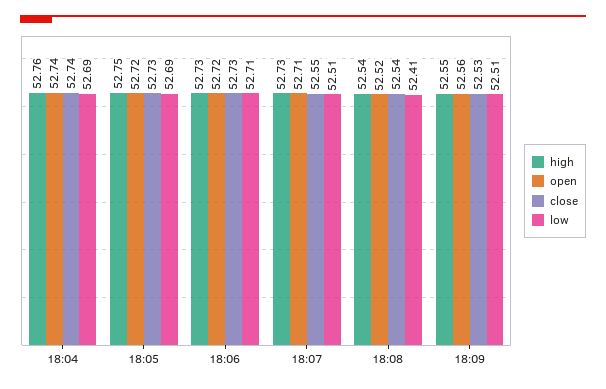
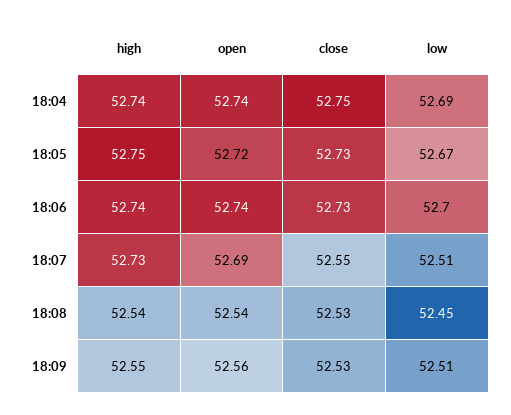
  {
    "high": {
-     "18:04": 52.76,
+     "18:04": 52.74,
      "18:05": 52.75,
-     "18:06": 52.73,
+     "18:06": 52.74,
      "18:07": 52.73,
      "18:08": 52.54,
      "18:09": 52.55
    },
    "open": {
      "18:04": 52.74,
      "18:05": 52.72,
-     "18:06": 52.72,
+     "18:06": 52.74,
-     "18:07": 52.71,
+     "18:07": 52.69,
-     "18:08": 52.52,
+     "18:08": 52.54,
      "18:09": 52.56
    },
    "close": {
-     "18:04": 52.74,
+     "18:04": 52.75,
      "18:05": 52.73,
      "18:06": 52.73,
      "18:07": 52.55,
-     "18:08": 52.54,
+     "18:08": 52.53,
      "18:09": 52.53
    },
    "low": {
      "18:04": 52.69,
-     "18:05": 52.69,
+     "18:05": 52.67,
-     "18:06": 52.71,
+     "18:06": 52.7,
      "18:07": 52.51,
-     "18:08": 52.41,
+     "18:08": 52.45,
      "18:09": 52.51
    }
  }

